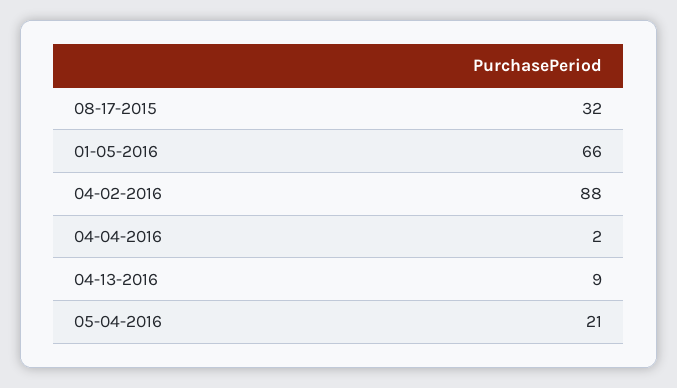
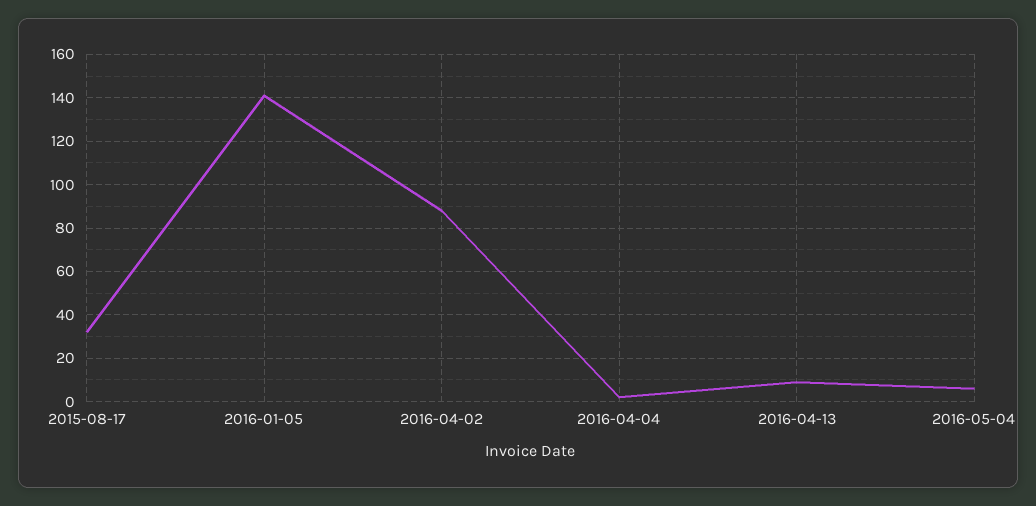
  {
    "08-17-2015": 32,
-   "01-05-2016": 66,
+   "01-05-2016": 140,
    "04-02-2016": 88,
    "04-04-2016": 2,
    "04-13-2016": 9,
-   "05-04-2016": 21
+   "05-04-2016": 5
  }

